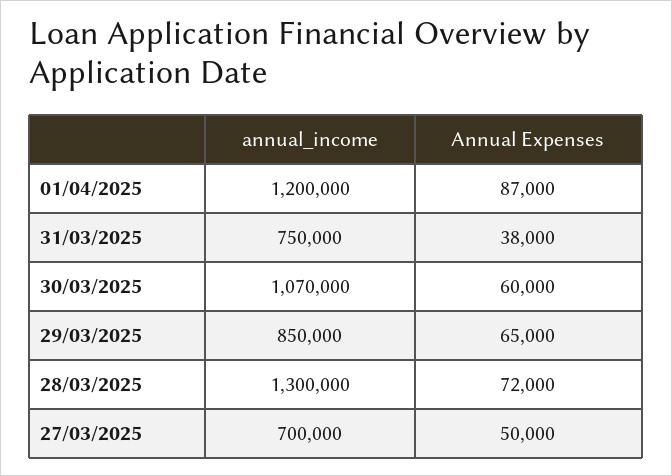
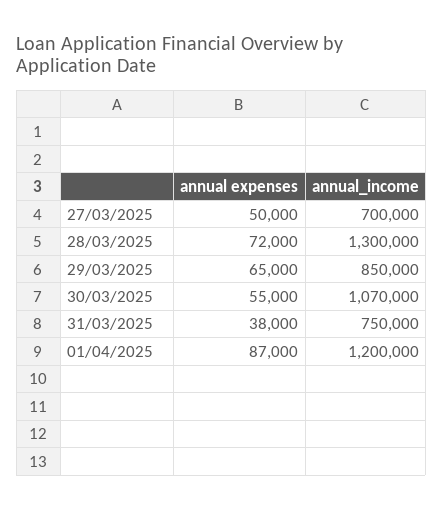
  {
    "annual_income": {
      "01/04/2025": 1200000,
      "31/03/2025": 750000,
      "30/03/2025": 1070000,
      "29/03/2025": 850000,
      "28/03/2025": 1300000,
      "27/03/2025": 700000
    },
    "Annual Expenses": {
      "01/04/2025": 87000,
      "31/03/2025": 38000,
-     "30/03/2025": 60000,
+     "30/03/2025": 55000,
      "29/03/2025": 65000,
      "28/03/2025": 72000,
      "27/03/2025": 50000
    }
  }

